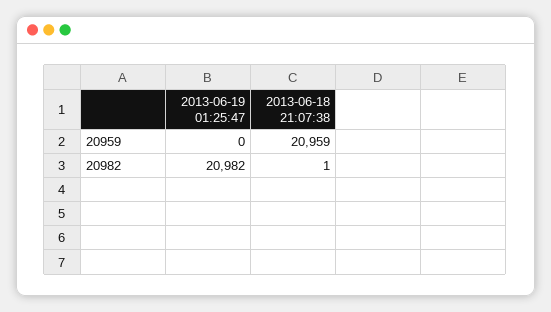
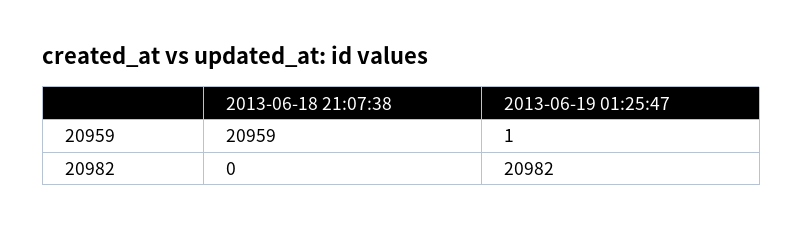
  {
    "2013-06-19 01:25:47": {
-     "20959": 0,
+     "20959": 1,
      "20982": 20982
    },
    "2013-06-18 21:07:38": {
      "20959": 20959,
-     "20982": 1
+     "20982": 0
    }
  }

